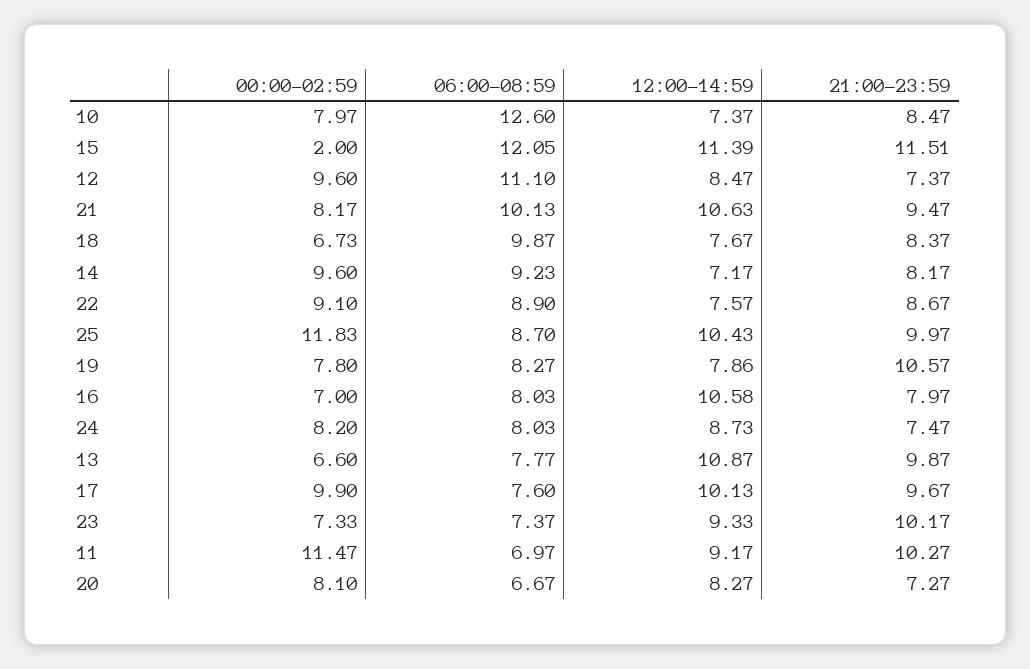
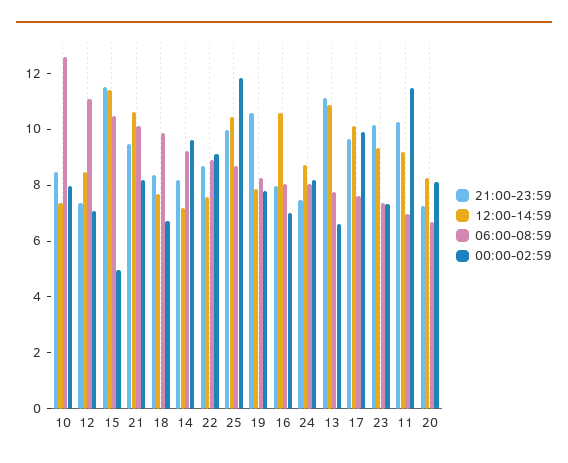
  {
    "00:00-02:59": {
      "10": 7.97,
-     "15": 2,
+     "15": 5,
-     "12": 9.6,
+     "12": 7,
      "21": 8.17,
      "18": 6.73,
      "14": 9.6,
      "22": 9.1,
      "25": 11.83,
      "19": 7.8,
      "16": 7,
      "24": 8.2,
      "13": 6.6,
      "17": 9.9,
      "23": 7.33,
      "11": 11.47,
      "20": 8.1
    },
    "06:00-08:59": {
      "10": 12.6,
-     "15": 12.05,
+     "15": 10.5,
      "12": 11.1,
      "21": 10.13,
      "18": 9.87,
      "14": 9.23,
      "22": 8.9,
      "25": 8.7,
      "19": 8.27,
      "16": 8.03,
      "24": 8.03,
      "13": 7.77,
      "17": 7.6,
      "23": 7.37,
      "11": 6.97,
      "20": 6.67
    },
    "12:00-14:59": {
      "10": 7.37,
      "15": 11.39,
      "12": 8.47,
      "21": 10.63,
      "18": 7.67,
      "14": 7.17,
      "22": 7.57,
      "25": 10.43,
      "19": 7.86,
      "16": 10.58,
      "24": 8.73,
      "13": 10.87,
      "17": 10.13,
      "23": 9.33,
      "11": 9.17,
      "20": 8.27
    },
    "21:00-23:59": {
      "10": 8.47,
      "15": 11.51,
      "12": 7.37,
      "21": 9.47,
      "18": 8.37,
      "14": 8.17,
      "22": 8.67,
      "25": 9.97,
      "19": 10.57,
      "16": 7.97,
      "24": 7.47,
-     "13": 9.87,
+     "13": 11,
      "17": 9.67,
      "23": 10.17,
      "11": 10.27,
      "20": 7.27
    }
  }

